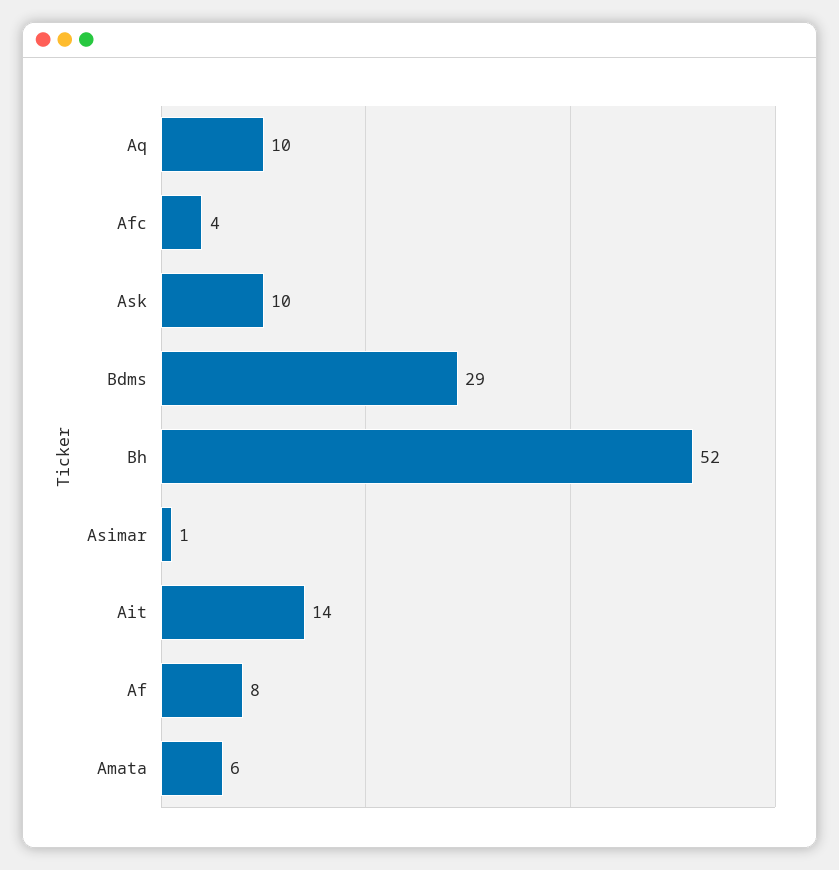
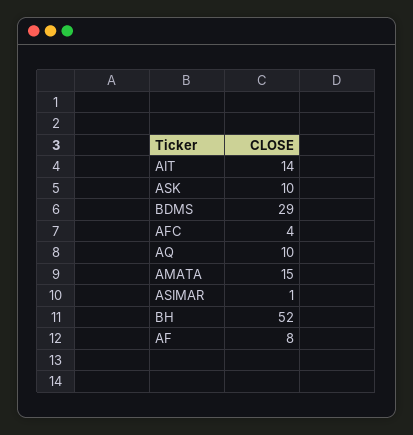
  {
    "Aq": 10,
    "Afc": 4,
    "Ask": 10,
    "Bdms": 29,
    "Bh": 52,
    "Asimar": 1,
    "Ait": 14,
    "Af": 8,
-   "Amata": 6
+   "Amata": 15
  }

